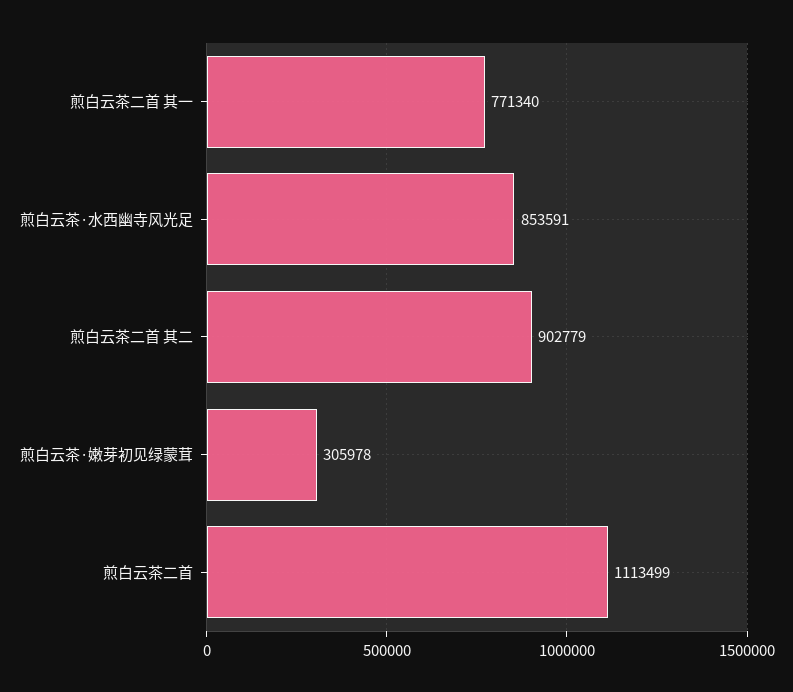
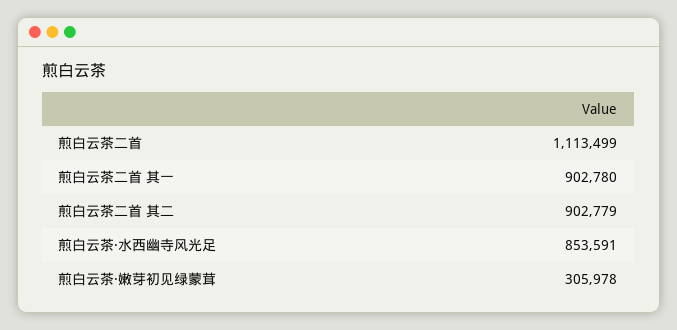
  {
-   "煎白云茶二首 其一": 771340,
+   "煎白云茶二首 其一": 902780,
    "煎白云茶·水西幽寺风光足": 853591,
    "煎白云茶二首 其二": 902779,
    "煎白云茶·嫩芽初见绿蒙茸": 305978,
    "煎白云茶二首": 1113499
  }

